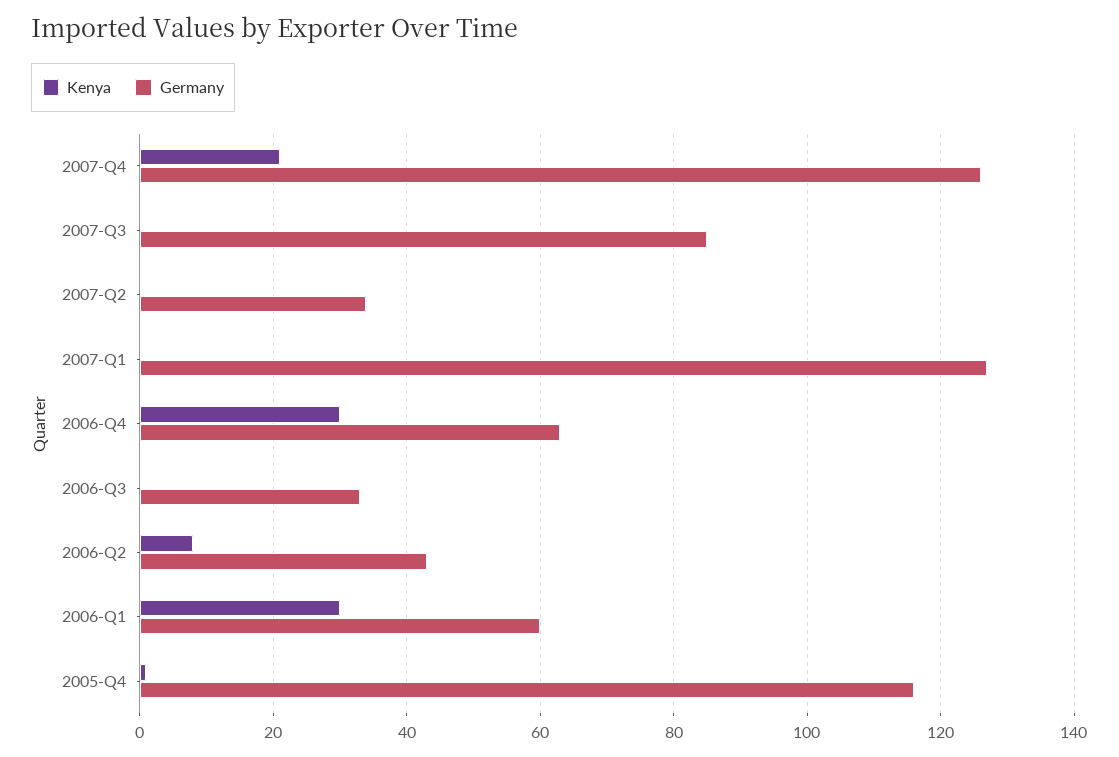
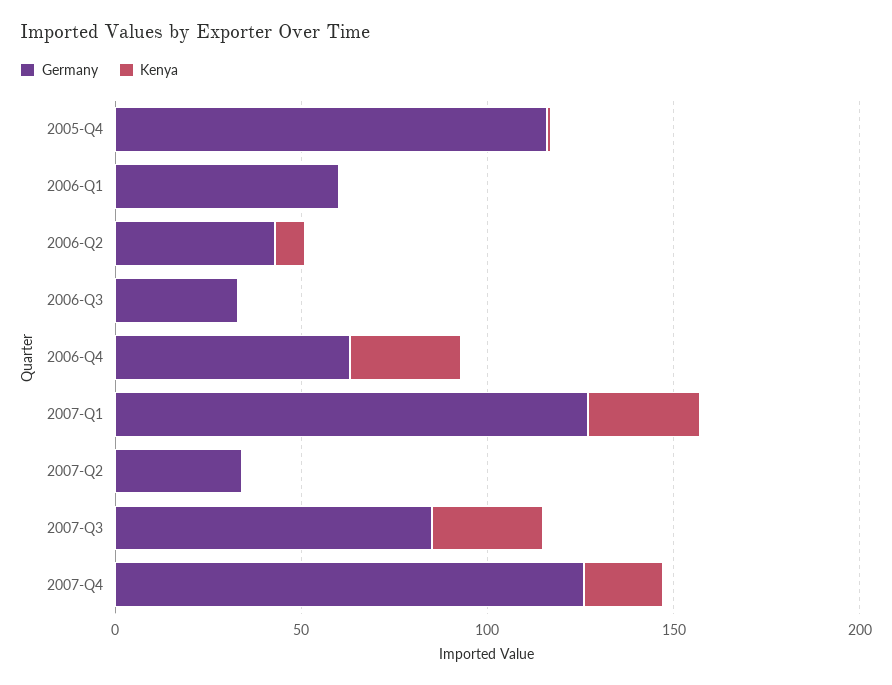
  {
    "Kenya": {
      "2007-Q4": 20,
-     "2007-Q3": 0,
+     "2007-Q3": 30,
      "2007-Q2": 0,
-     "2007-Q1": 0,
+     "2007-Q1": 30,
      "2006-Q4": 30,
      "2006-Q3": 0,
      "2006-Q2": 10,
-     "2006-Q1": 30,
+     "2006-Q1": 0,
      "2005-Q4": 0
    },
    "Germany": {
      "2007-Q4": 125,
      "2007-Q3": 85,
      "2007-Q2": 35,
      "2007-Q1": 125,
      "2006-Q4": 65,
      "2006-Q3": 35,
      "2006-Q2": 45,
      "2006-Q1": 60,
      "2005-Q4": 115
    }
  }

